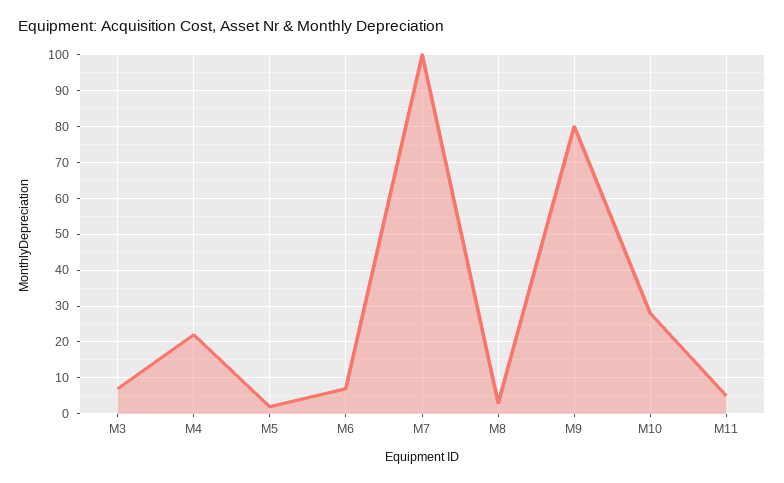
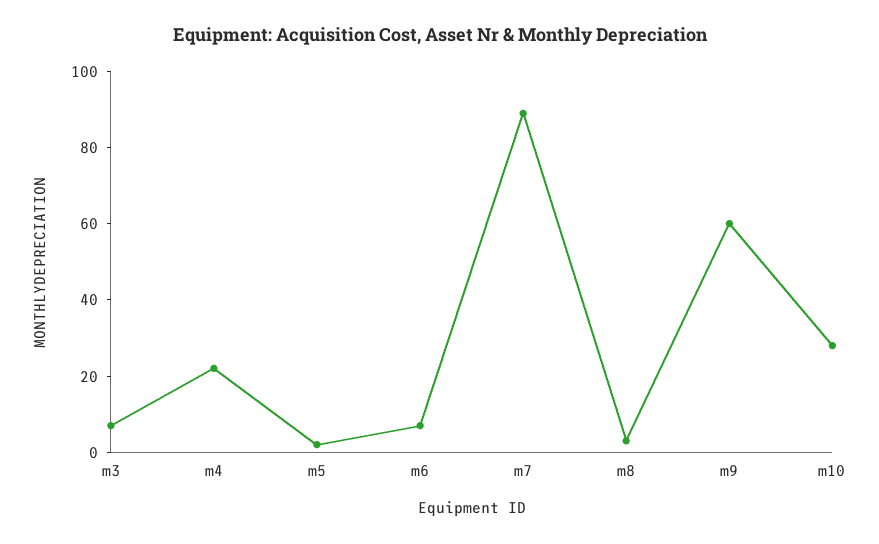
  {
    "M3": 5,
    "M4": 20,
    "M5": 0,
    "M6": 5,
-   "M7": 100,
+   "M7": 90,
    "M8": 5,
-   "M9": 80,
+   "M9": 60,
-   "M10": 30,
+   "M10": 30
-   "M11": 5
  }

